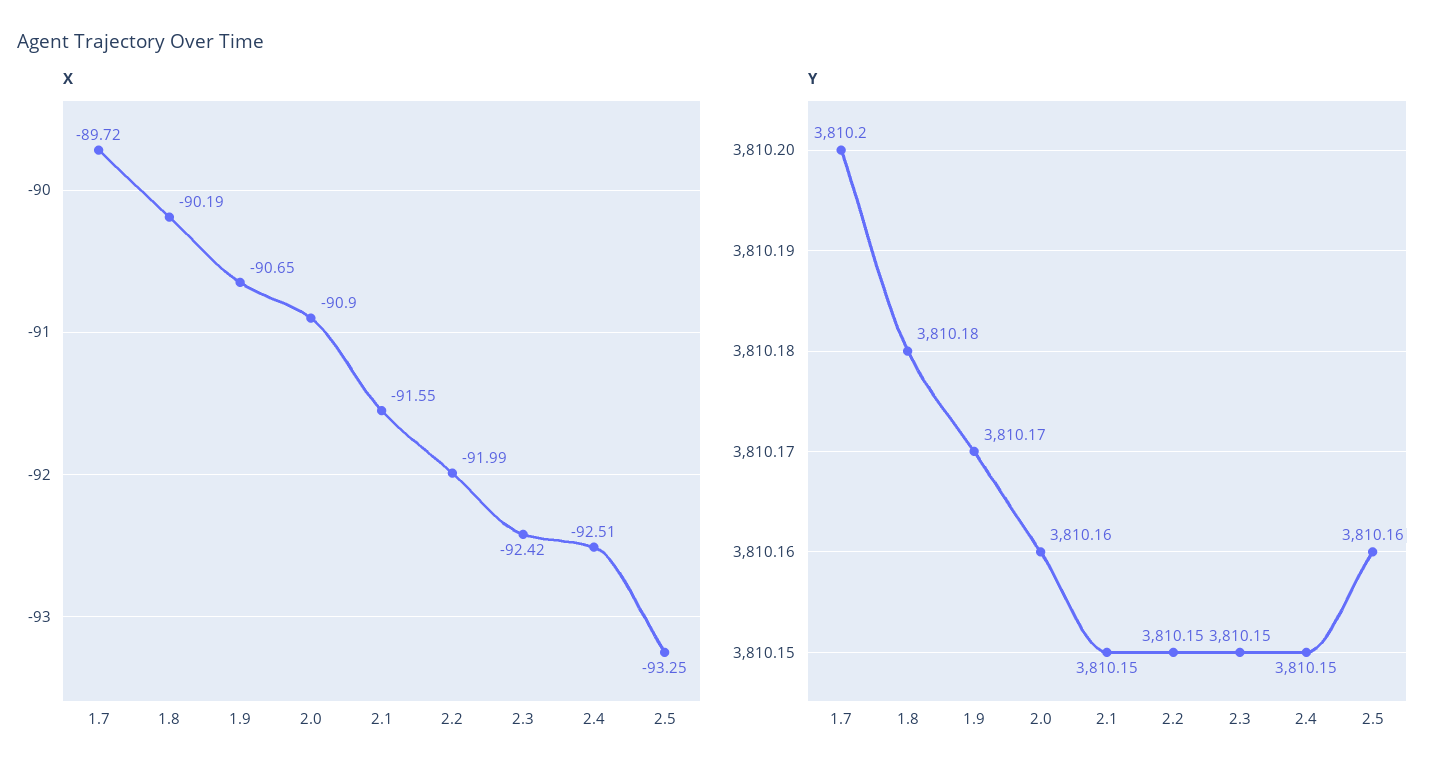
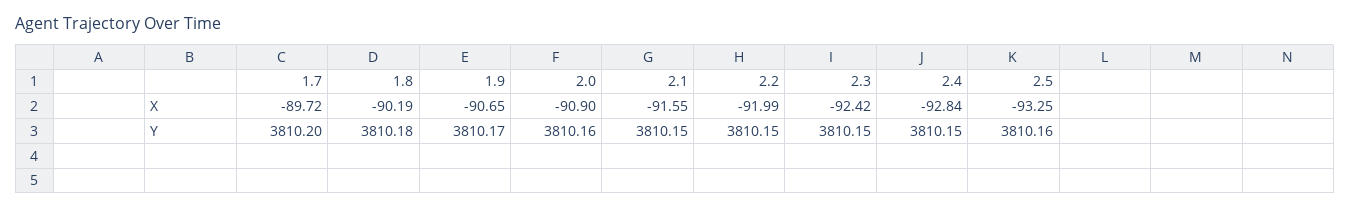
  {
    "X": {
      "1.7": -89.72,
      "1.8": -90.19,
      "1.9": -90.65,
      "2.0": -90.9,
      "2.1": -91.55,
      "2.2": -91.99,
      "2.3": -92.42,
-     "2.4": -92.51,
+     "2.4": -92.84,
      "2.5": -93.25
    },
    "Y": {
      "1.7": 3810.2,
      "1.8": 3810.18,
      "1.9": 3810.17,
      "2.0": 3810.16,
      "2.1": 3810.15,
      "2.2": 3810.15,
      "2.3": 3810.15,
      "2.4": 3810.15,
      "2.5": 3810.16
    }
  }

